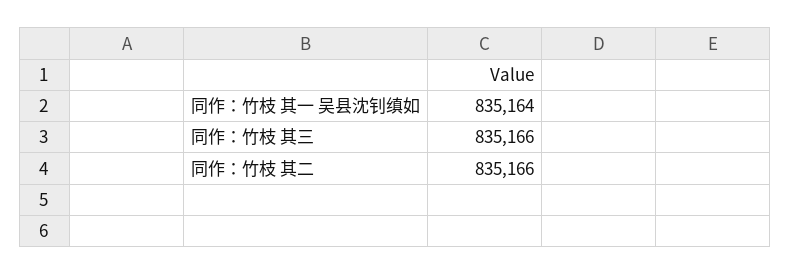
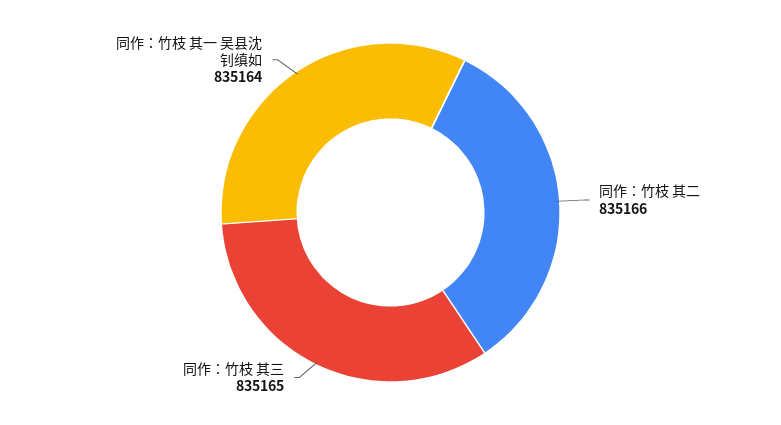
  {
    "同作：竹枝 其一 吴县沈钊缜如": 835164,
-   "同作：竹枝 其三": 835166,
+   "同作：竹枝 其三": 835165,
    "同作：竹枝 其二": 835166
  }

